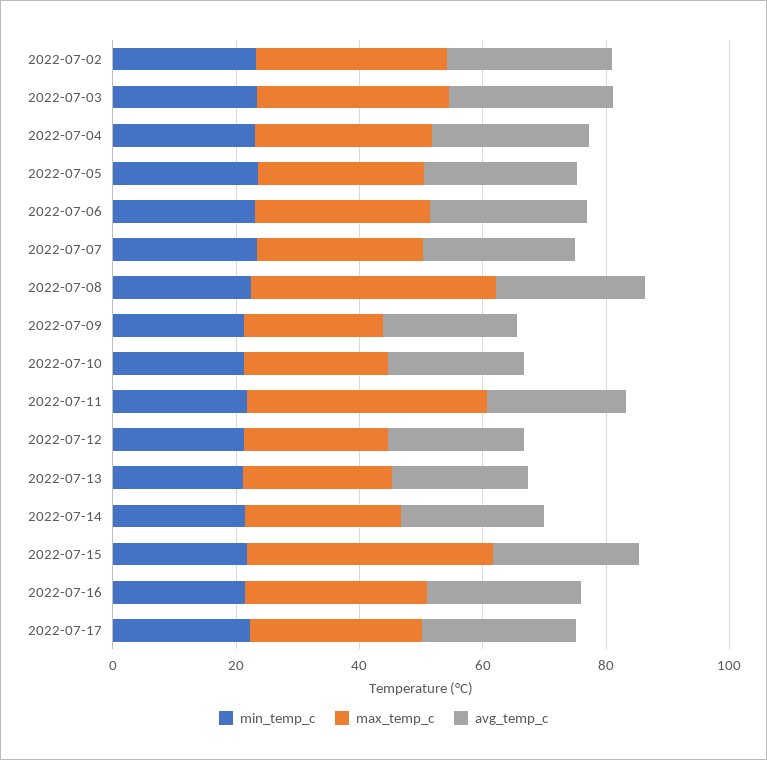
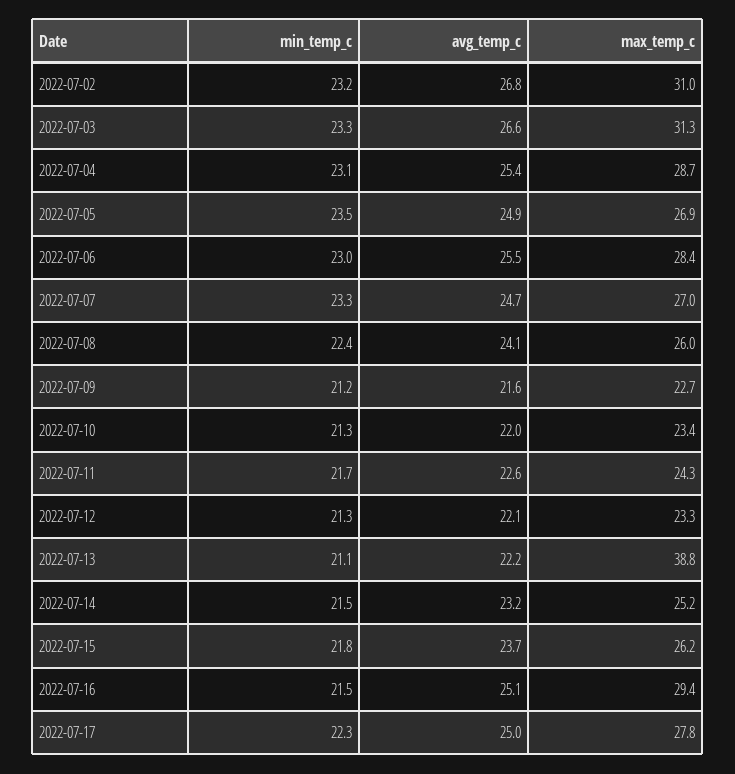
  {
    "min_temp_c": {
      "2022-07-02": 23.2,
      "2022-07-03": 23.3,
      "2022-07-04": 23.1,
      "2022-07-05": 23.5,
      "2022-07-06": 23,
      "2022-07-07": 23.3,
      "2022-07-08": 22.4,
      "2022-07-09": 21.2,
      "2022-07-10": 21.3,
      "2022-07-11": 21.7,
      "2022-07-12": 21.3,
      "2022-07-13": 21.1,
      "2022-07-14": 21.5,
      "2022-07-15": 21.8,
      "2022-07-16": 21.5,
      "2022-07-17": 22.3
    },
    "max_temp_c": {
      "2022-07-02": 31,
      "2022-07-03": 31.3,
      "2022-07-04": 28.7,
      "2022-07-05": 26.9,
      "2022-07-06": 28.4,
      "2022-07-07": 27,
-     "2022-07-08": 40,
+     "2022-07-08": 26,
      "2022-07-09": 22.7,
      "2022-07-10": 23.4,
-     "2022-07-11": 40,
+     "2022-07-11": 24.3,
      "2022-07-12": 23.3,
-     "2022-07-13": 25,
+     "2022-07-13": 38.8,
      "2022-07-14": 25.2,
-     "2022-07-15": 40,
+     "2022-07-15": 26.2,
      "2022-07-16": 29.4,
      "2022-07-17": 27.8
    },
    "avg_temp_c": {
      "2022-07-02": 26.8,
      "2022-07-03": 26.6,
      "2022-07-04": 25.4,
      "2022-07-05": 24.9,
      "2022-07-06": 25.5,
      "2022-07-07": 24.7,
      "2022-07-08": 24.1,
      "2022-07-09": 21.6,
      "2022-07-10": 22,
      "2022-07-11": 22.6,
      "2022-07-12": 22.1,
      "2022-07-13": 22.2,
      "2022-07-14": 23.2,
      "2022-07-15": 23.7,
      "2022-07-16": 25.1,
      "2022-07-17": 25
    }
  }

